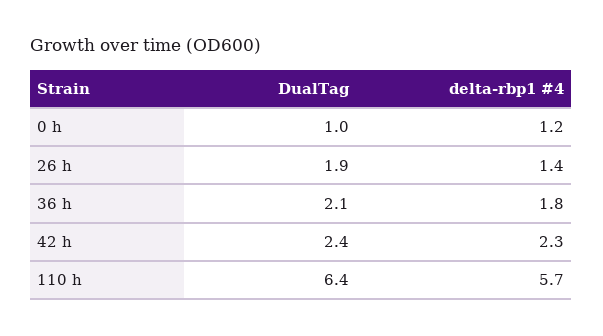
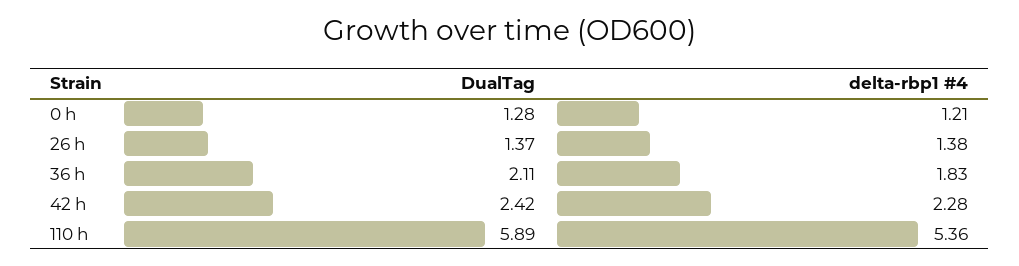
  {
    "DualTag": {
-     "0 h": 1,
+     "0 h": 1.28,
-     "26 h": 1.9,
+     "26 h": 1.37,
      "36 h": 2.11,
      "42 h": 2.42,
-     "110 h": 6.4
+     "110 h": 5.89
    },
    "delta-rbp1 #4": {
      "0 h": 1.21,
      "26 h": 1.38,
      "36 h": 1.83,
      "42 h": 2.28,
-     "110 h": 5.7
+     "110 h": 5.36
    }
  }

